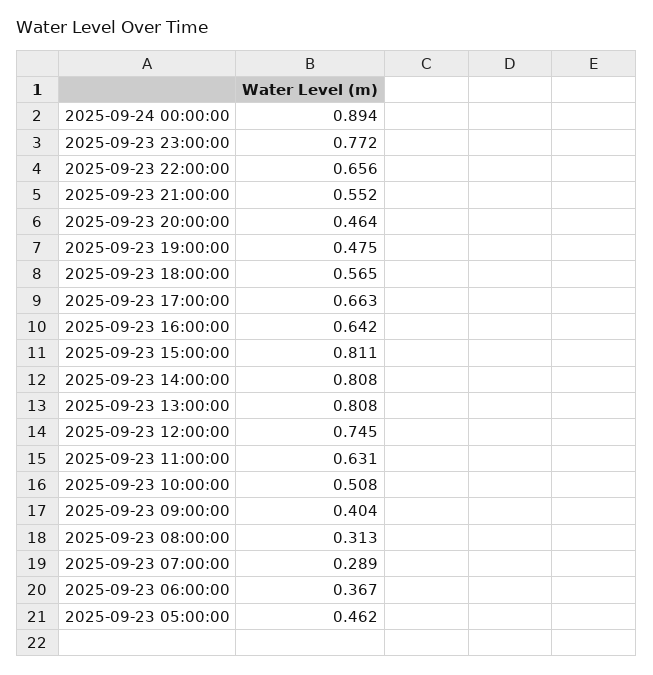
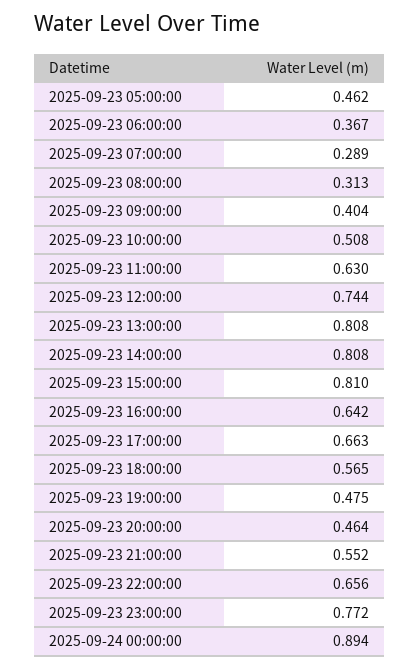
  {
    "2025-09-24 00:00:00": 0.894,
    "2025-09-23 23:00:00": 0.772,
    "2025-09-23 22:00:00": 0.656,
    "2025-09-23 21:00:00": 0.552,
    "2025-09-23 20:00:00": 0.464,
    "2025-09-23 19:00:00": 0.475,
    "2025-09-23 18:00:00": 0.565,
    "2025-09-23 17:00:00": 0.663,
    "2025-09-23 16:00:00": 0.642,
-   "2025-09-23 15:00:00": 0.811,
+   "2025-09-23 15:00:00": 0.81,
    "2025-09-23 14:00:00": 0.808,
    "2025-09-23 13:00:00": 0.808,
-   "2025-09-23 12:00:00": 0.745,
+   "2025-09-23 12:00:00": 0.744,
-   "2025-09-23 11:00:00": 0.631,
+   "2025-09-23 11:00:00": 0.63,
    "2025-09-23 10:00:00": 0.508,
    "2025-09-23 09:00:00": 0.404,
    "2025-09-23 08:00:00": 0.313,
    "2025-09-23 07:00:00": 0.289,
    "2025-09-23 06:00:00": 0.367,
    "2025-09-23 05:00:00": 0.462
  }

